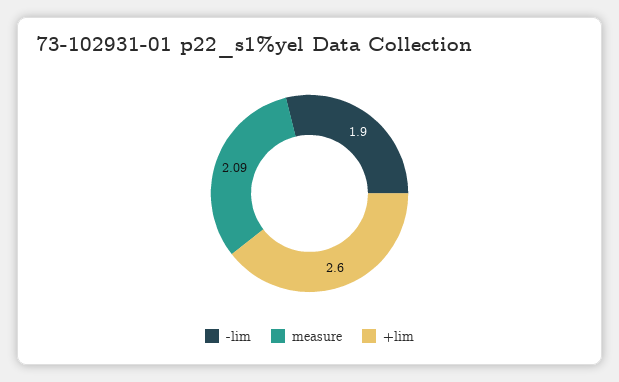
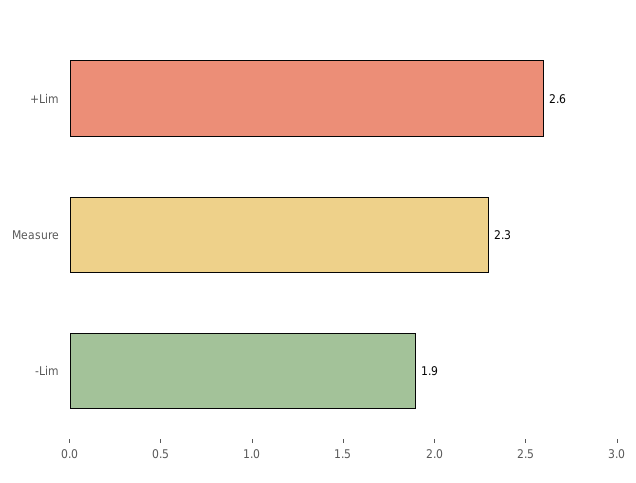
  {
    "-lim": 1.9,
-   "measure": 2.09,
+   "measure": 2.3,
    "+lim": 2.6
  }

